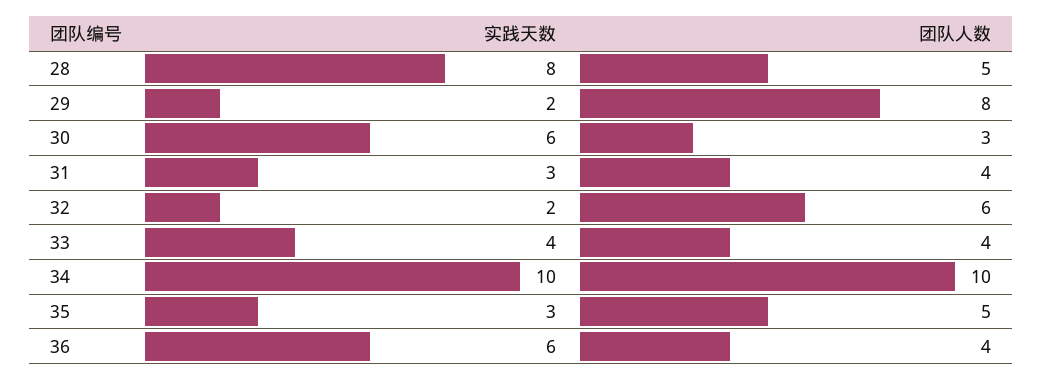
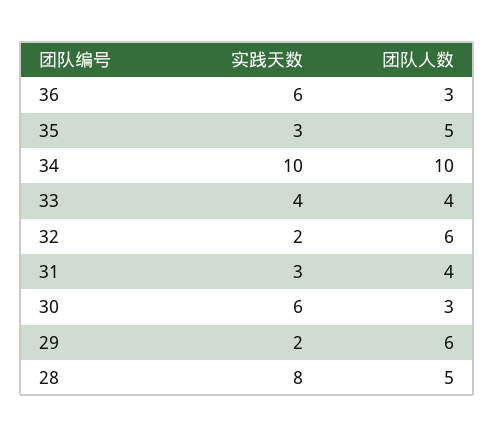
  {
    "实践天数": {
      "28": 8,
      "29": 2,
      "30": 6,
      "31": 3,
      "32": 2,
      "33": 4,
      "34": 10,
      "35": 3,
      "36": 6
    },
    "团队人数": {
      "28": 5,
-     "29": 8,
+     "29": 6,
      "30": 3,
      "31": 4,
      "32": 6,
      "33": 4,
      "34": 10,
      "35": 5,
-     "36": 4
+     "36": 3
    }
  }

